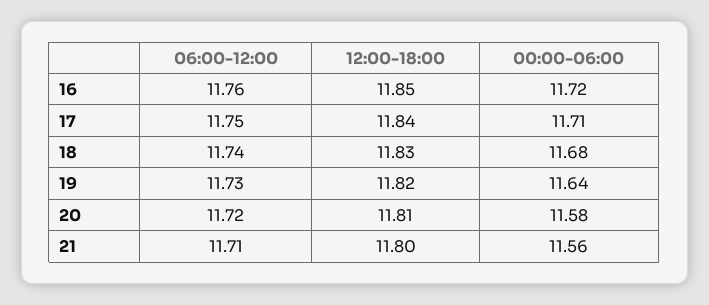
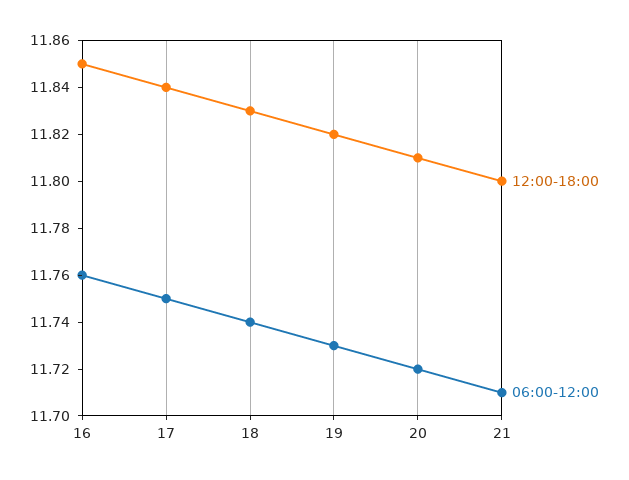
  {
    "06:00-12:00": {
      "16": 11.76,
      "17": 11.75,
      "18": 11.74,
      "19": 11.73,
      "20": 11.72,
      "21": 11.71
    },
    "12:00-18:00": {
      "16": 11.85,
      "17": 11.84,
      "18": 11.83,
      "19": 11.82,
      "20": 11.81,
      "21": 11.8
-   },
+   }
-   "00:00-06:00": {
-     "16": 11.72,
-     "17": 11.71,
-     "18": 11.68,
-     "19": 11.64,
-     "20": 11.58,
-     "21": 11.56
-   }
  }

